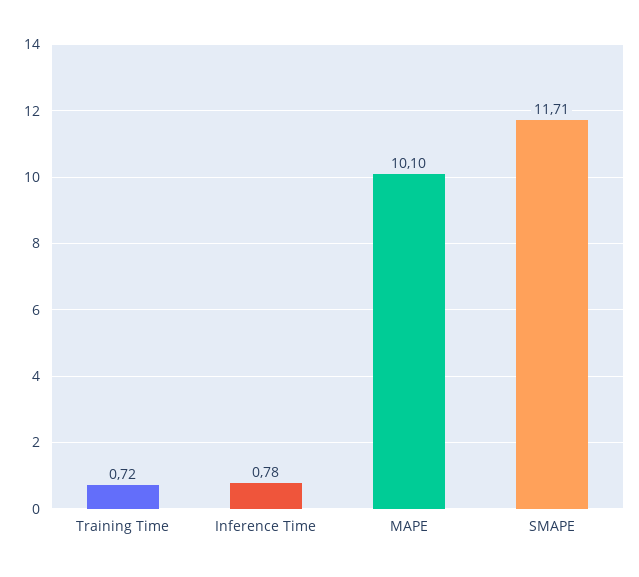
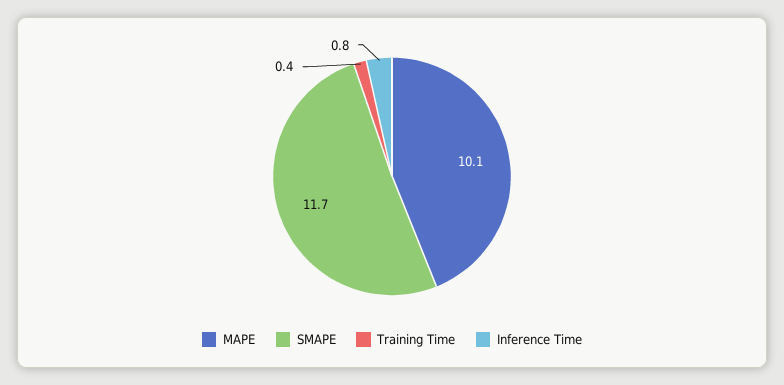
  {
-   "Training Time": 0.72,
+   "Training Time": 0.4,
    "Inference Time": 0.78,
    "MAPE": 10.1,
    "SMAPE": 11.71
  }

